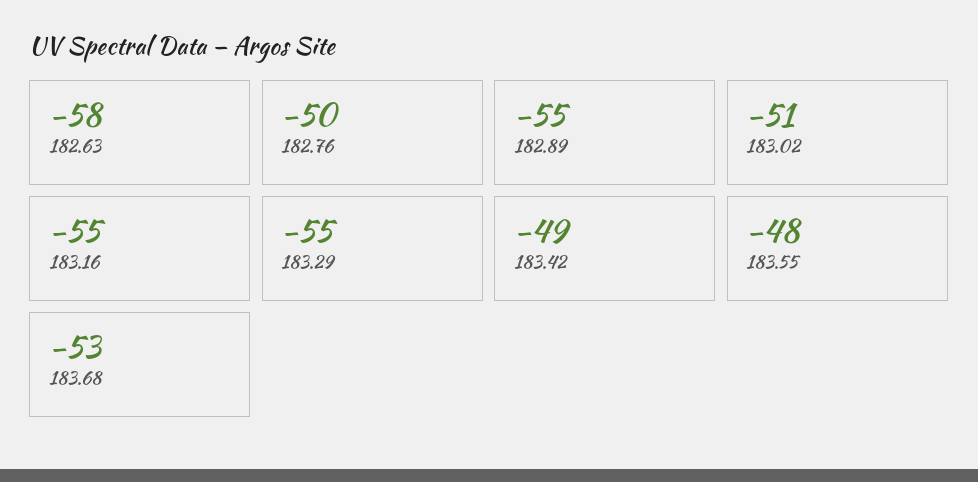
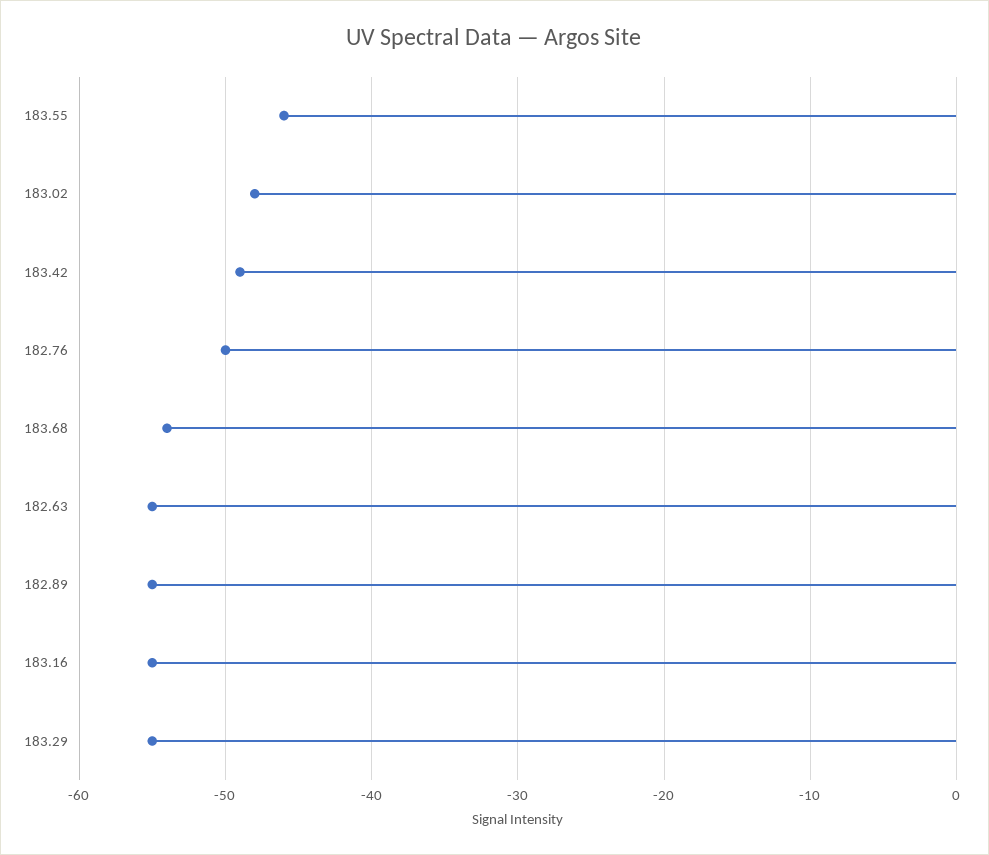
  {
-   "182.63": -58,
+   "182.63": -55,
    "182.76": -50,
    "182.89": -55,
-   "183.02": -51,
+   "183.02": -48,
    "183.16": -55,
    "183.29": -55,
    "183.42": -49,
-   "183.55": -48,
+   "183.55": -46,
-   "183.68": -53
+   "183.68": -54
  }

